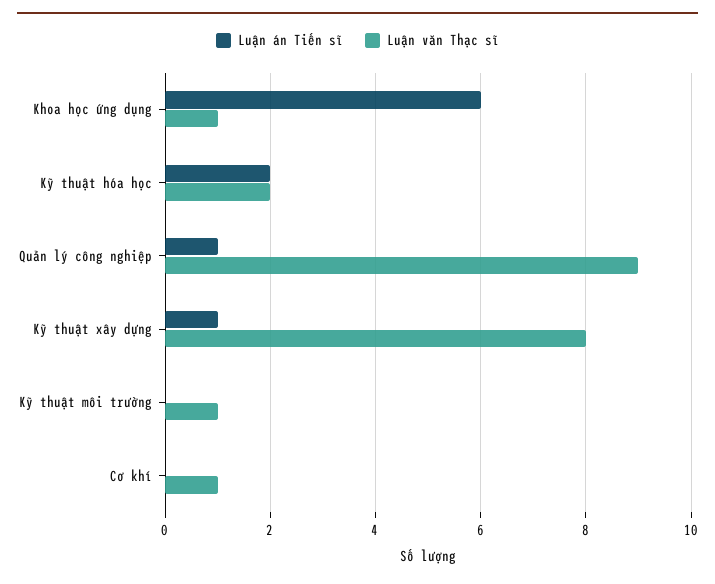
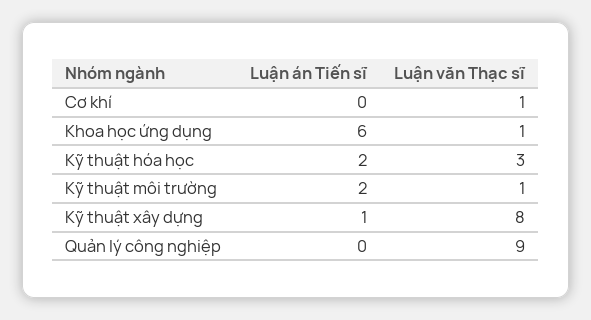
  {
    "Luận án Tiến sĩ": {
      "Khoa học ứng dụng": 6,
      "Kỹ thuật hóa học": 2,
-     "Quản lý công nghiệp": 1,
+     "Quản lý công nghiệp": 0,
      "Kỹ thuật xây dựng": 1,
-     "Kỹ thuật môi trường": 0,
+     "Kỹ thuật môi trường": 2,
      "Cơ khí": 0
    },
    "Luận văn Thạc sĩ": {
      "Khoa học ứng dụng": 1,
-     "Kỹ thuật hóa học": 2,
+     "Kỹ thuật hóa học": 3,
      "Quản lý công nghiệp": 9,
      "Kỹ thuật xây dựng": 8,
      "Kỹ thuật môi trường": 1,
      "Cơ khí": 1
    }
  }

